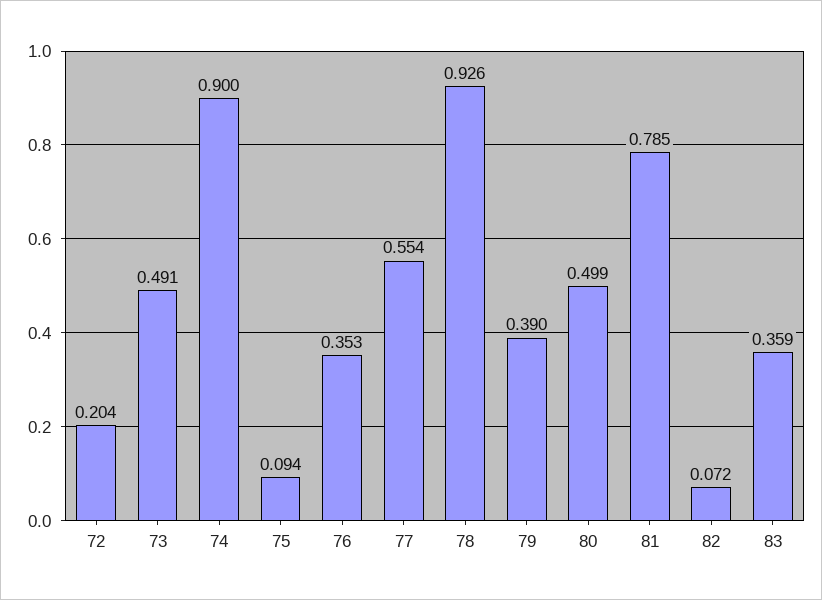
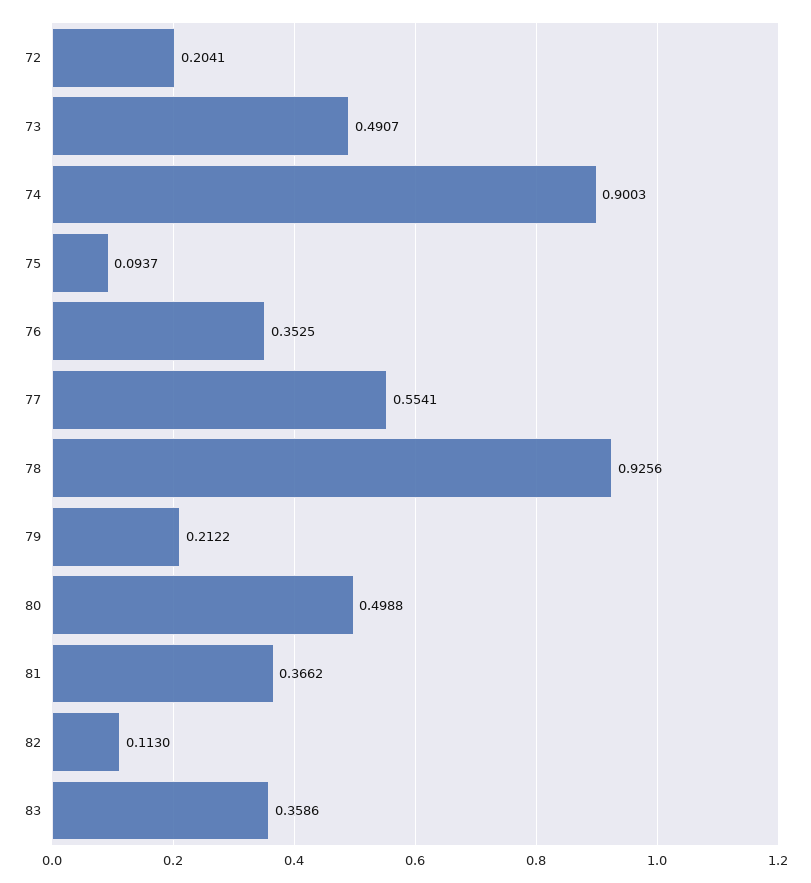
  {
    "72": 0.2041,
    "73": 0.4907,
    "74": 0.9003,
    "75": 0.0937,
    "76": 0.3525,
    "77": 0.5541,
    "78": 0.9256,
-   "79": 0.39,
+   "79": 0.2122,
    "80": 0.4988,
-   "81": 0.785,
+   "81": 0.3662,
-   "82": 0.072,
+   "82": 0.113,
    "83": 0.3586
  }

